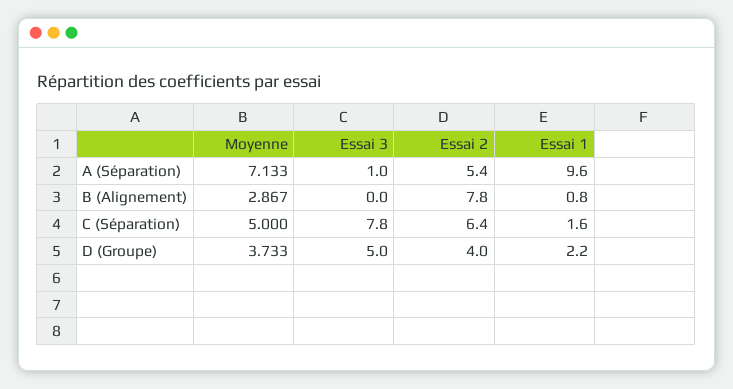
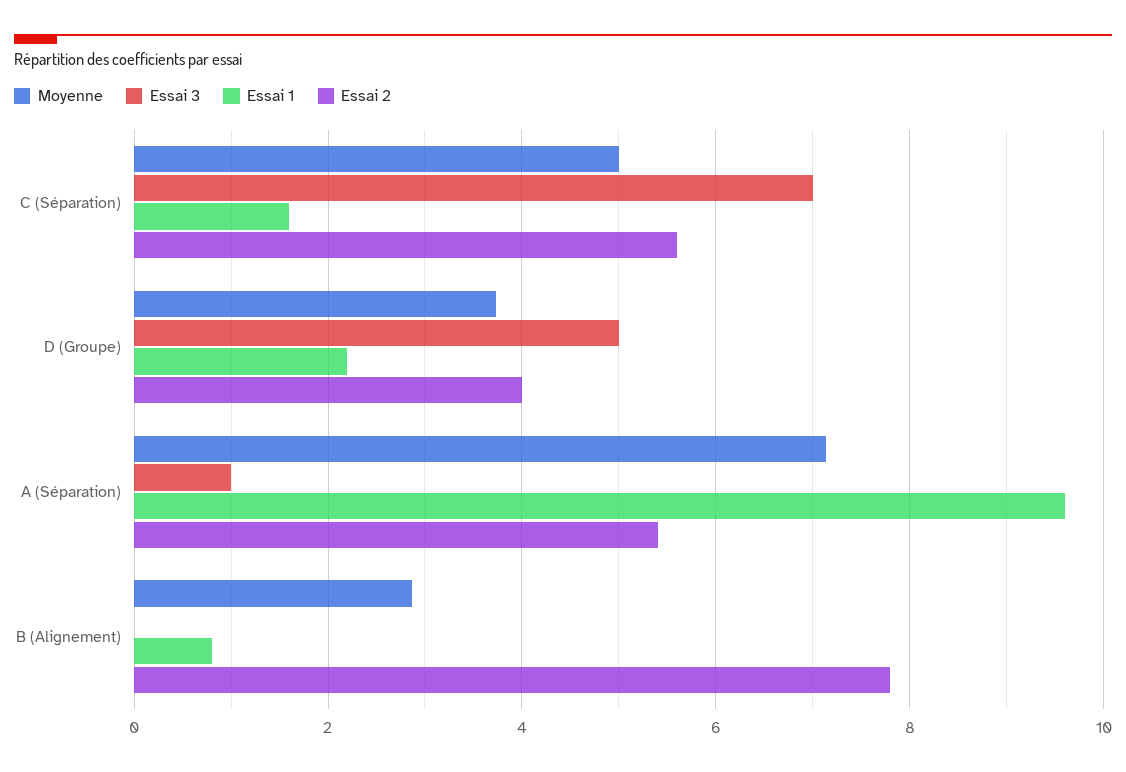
  {
    "Moyenne": {
      "A (Séparation)": 7.133,
      "B (Alignement)": 2.867,
      "C (Séparation)": 5,
      "D (Groupe)": 3.733
    },
    "Essai 3": {
      "A (Séparation)": 1,
      "B (Alignement)": 0,
-     "C (Séparation)": 7.8,
+     "C (Séparation)": 7,
      "D (Groupe)": 5
    },
    "Essai 2": {
      "A (Séparation)": 5.4,
      "B (Alignement)": 7.8,
-     "C (Séparation)": 6.4,
+     "C (Séparation)": 5.6,
      "D (Groupe)": 4
    },
    "Essai 1": {
      "A (Séparation)": 9.6,
      "B (Alignement)": 0.8,
      "C (Séparation)": 1.6,
      "D (Groupe)": 2.2
    }
  }

